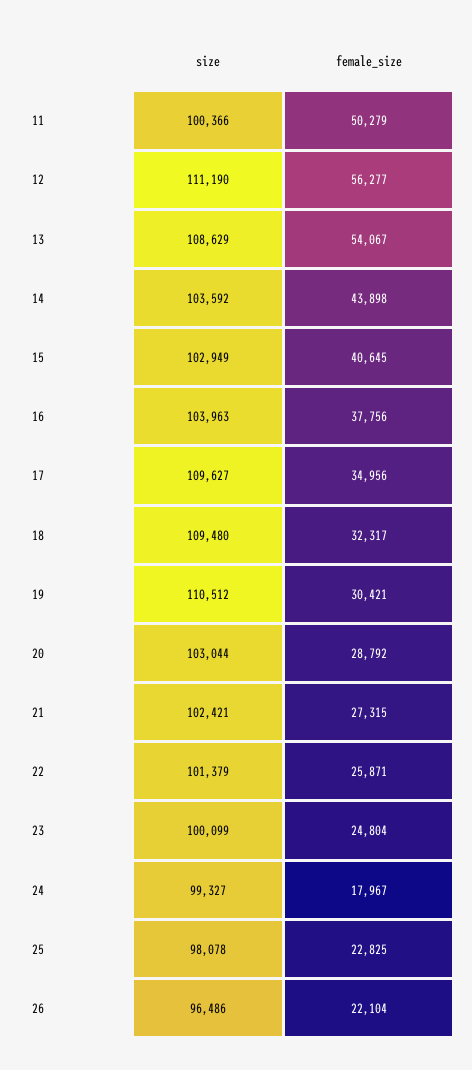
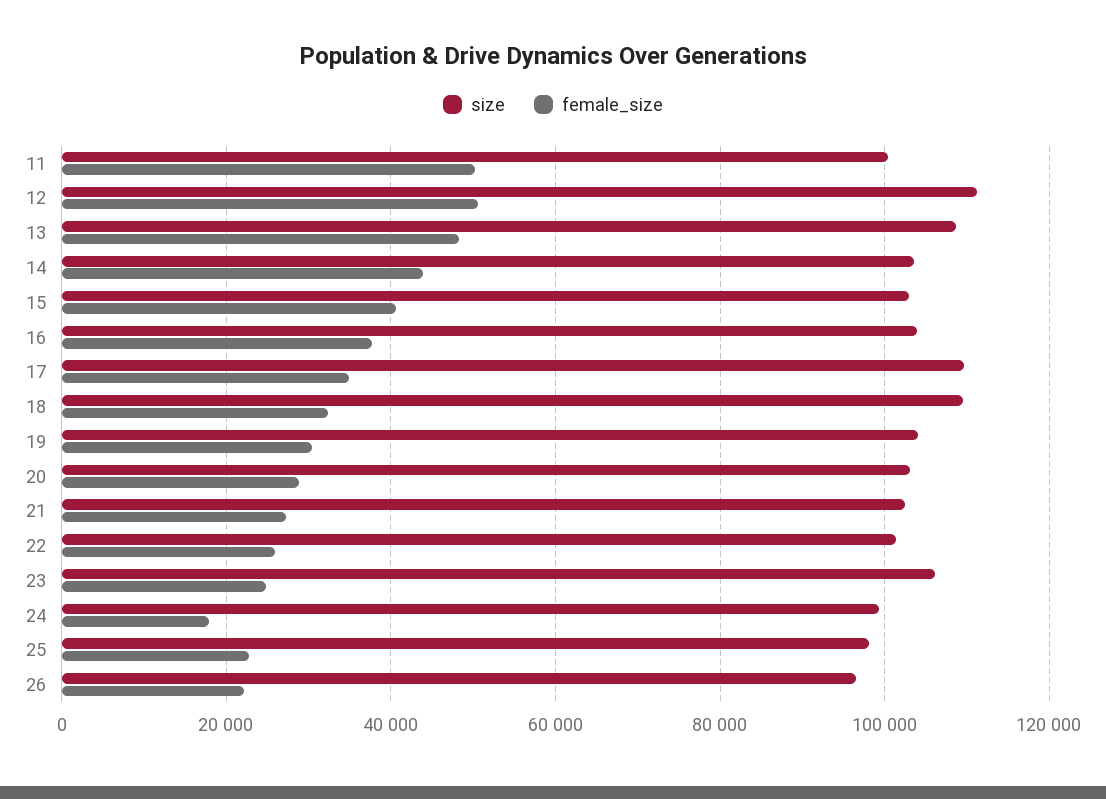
  {
    "size": {
      "11": 100366,
      "12": 111190,
      "13": 108629,
      "14": 103592,
      "15": 102949,
      "16": 103963,
      "17": 109627,
      "18": 109480,
-     "19": 110512,
+     "19": 104000,
      "20": 103044,
      "21": 102421,
      "22": 101379,
-     "23": 100099,
+     "23": 106000,
      "24": 99327,
      "25": 98078,
      "26": 96486
    },
    "female_size": {
      "11": 50279,
-     "12": 56277,
+     "12": 50000,
-     "13": 54067,
+     "13": 48000,
      "14": 43898,
      "15": 40645,
      "16": 37756,
      "17": 34956,
      "18": 32317,
      "19": 30421,
      "20": 28792,
      "21": 27315,
      "22": 25871,
      "23": 24804,
      "24": 17967,
      "25": 22825,
      "26": 22104
    }
  }

